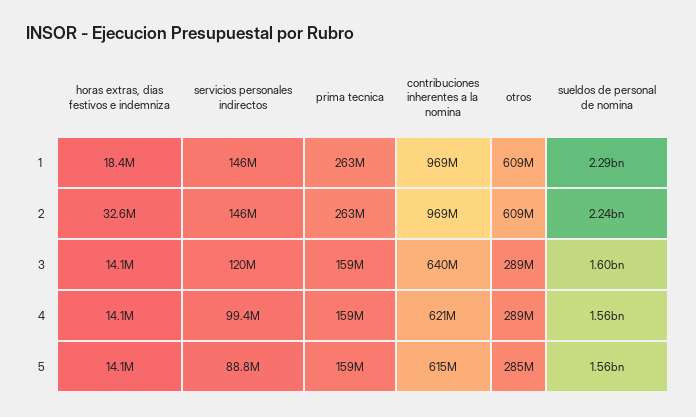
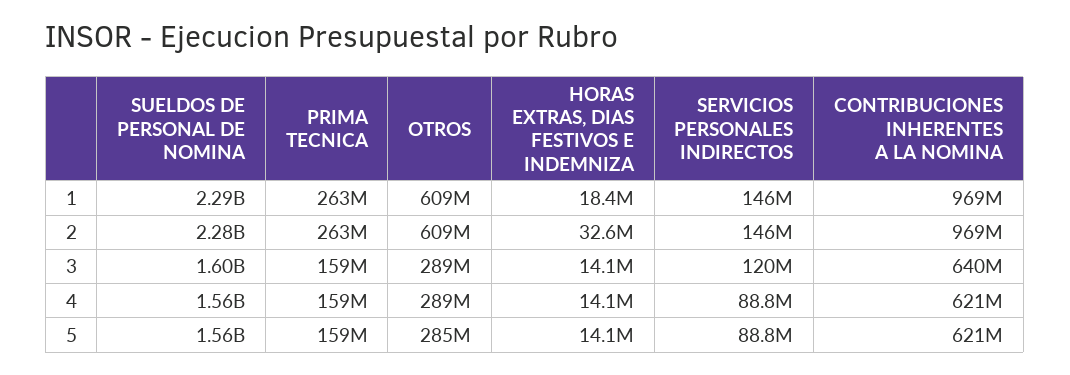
  {
    "horas extras, dias festivos e indemniza": {
      "1": 18400000,
      "2": 32600000,
      "3": 14100000,
      "4": 14100000,
      "5": 14100000
    },
    "servicios personales indirectos": {
      "1": 146000000,
      "2": 146000000,
      "3": 120000000,
-     "4": 99400000,
+     "4": 88800000,
      "5": 88800000
    },
    "prima tecnica": {
      "1": 263000000,
      "2": 263000000,
      "3": 159000000,
      "4": 159000000,
      "5": 159000000
    },
    "contribuciones inherentes a la nomina": {
      "1": 969000000,
      "2": 969000000,
      "3": 640000000,
      "4": 621000000,
-     "5": 615000000
+     "5": 621000000
    },
    "otros": {
      "1": 609000000,
      "2": 609000000,
      "3": 289000000,
      "4": 289000000,
      "5": 285000000
    },
    "sueldos de personal de nomina": {
      "1": 2290000000,
-     "2": 2240000000,
+     "2": 2280000000,
      "3": 1600000000,
      "4": 1560000000,
      "5": 1560000000
    }
  }

